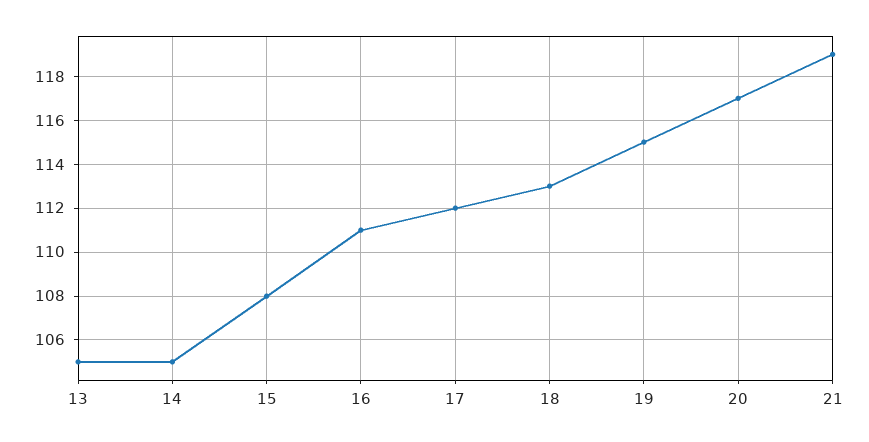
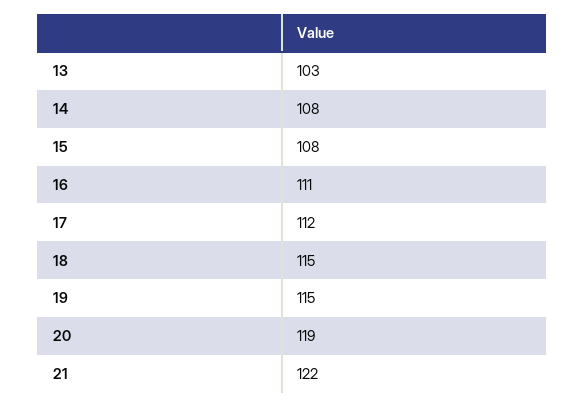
  {
-   "13": 105,
+   "13": 103,
-   "14": 105,
+   "14": 108,
    "15": 108,
    "16": 111,
    "17": 112,
-   "18": 113,
+   "18": 115,
    "19": 115,
-   "20": 117,
+   "20": 119,
-   "21": 119
+   "21": 122
  }

